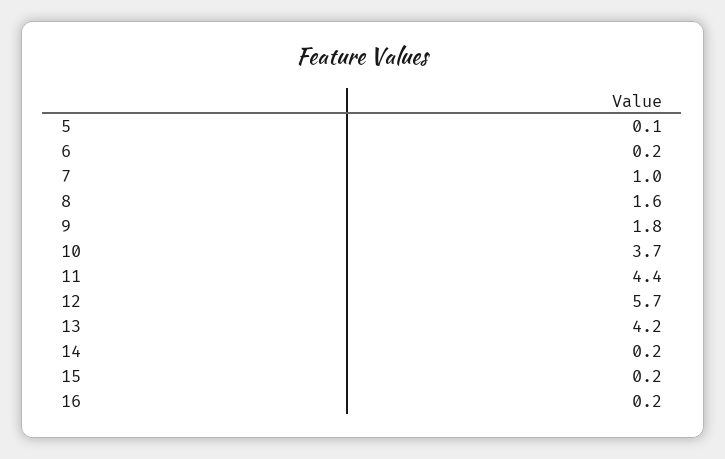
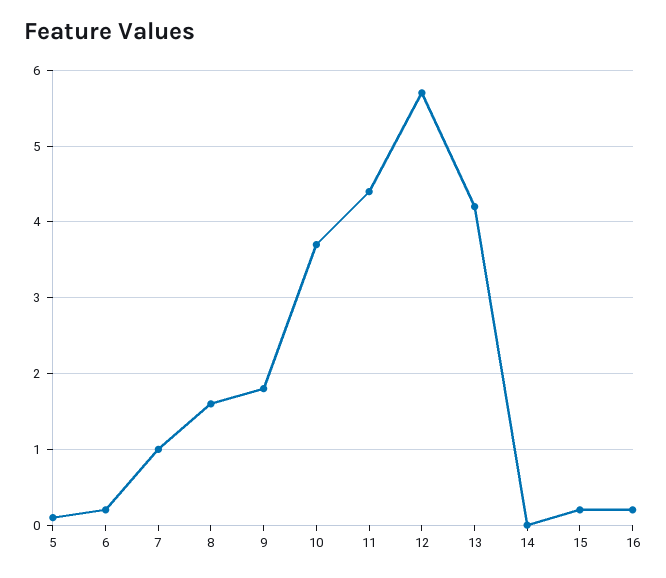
  {
    "5": 0.1,
    "6": 0.2,
    "7": 1,
    "8": 1.6,
    "9": 1.8,
    "10": 3.7,
    "11": 4.4,
    "12": 5.7,
    "13": 4.2,
-   "14": 0.2,
+   "14": 0,
    "15": 0.2,
    "16": 0.2
  }

